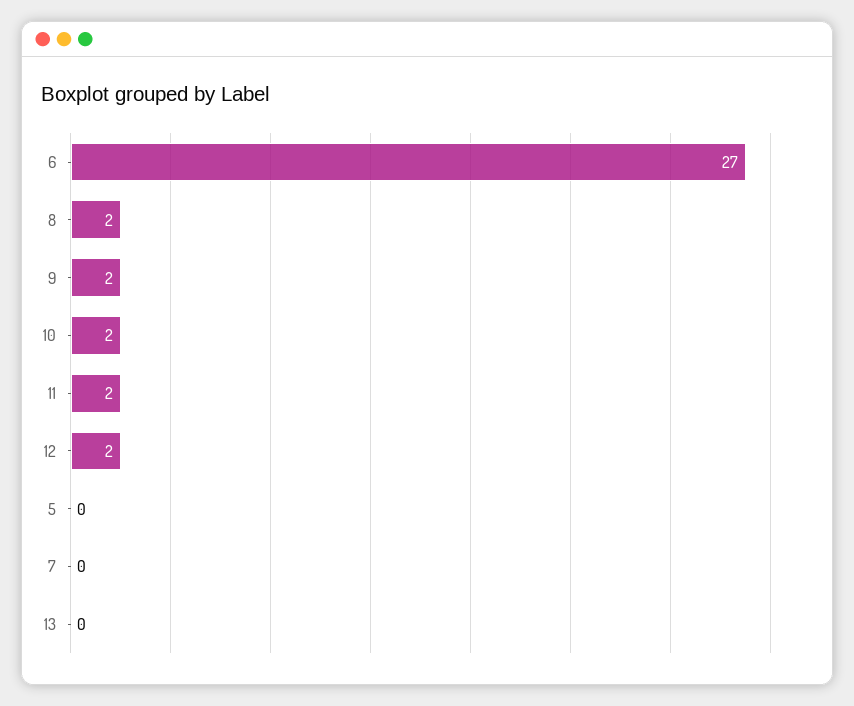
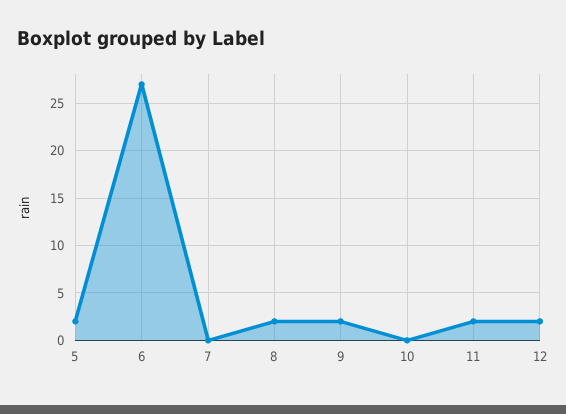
  {
    "6": 27,
    "8": 2,
    "9": 2,
-   "10": 2,
+   "10": 0,
    "11": 2,
    "12": 2,
-   "5": 0,
+   "5": 2,
-   "7": 0,
+   "7": 0
-   "13": 0
  }

